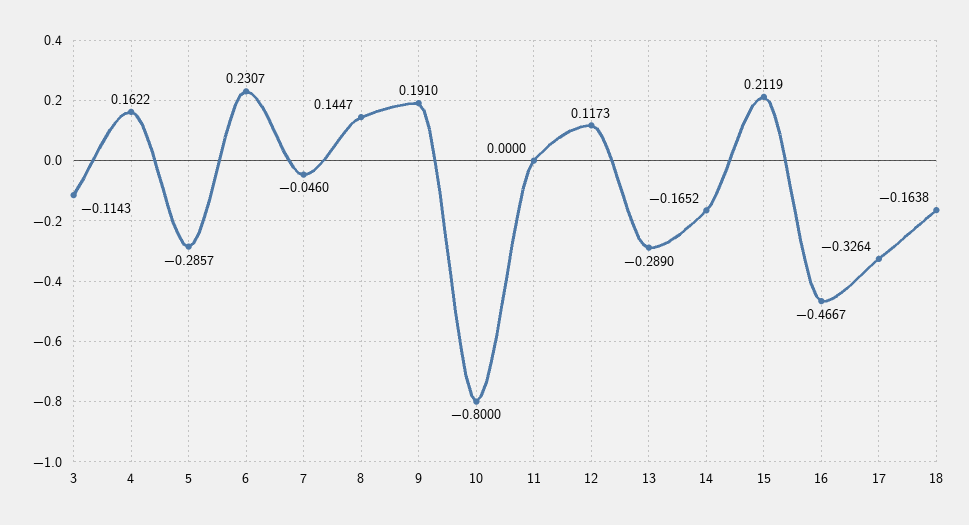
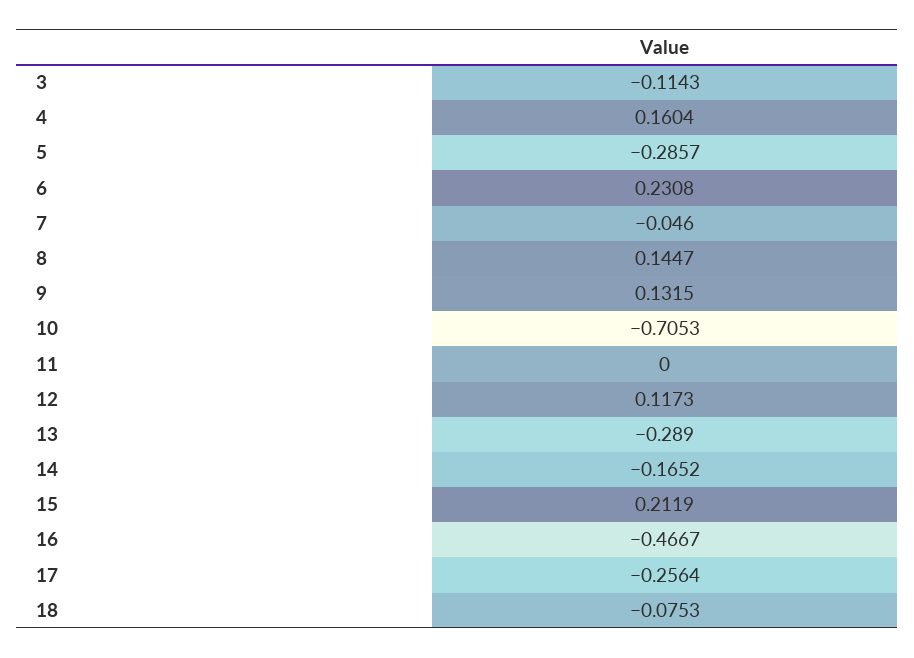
  {
    "3": -0.1143,
-   "4": 0.1622,
+   "4": 0.1604,
    "5": -0.2857,
-   "6": 0.2307,
+   "6": 0.2308,
    "7": -0.046,
    "8": 0.1447,
-   "9": 0.191,
+   "9": 0.1315,
-   "10": -0.8,
+   "10": -0.7053,
    "11": 0,
    "12": 0.1173,
    "13": -0.289,
    "14": -0.1652,
    "15": 0.2119,
    "16": -0.4667,
-   "17": -0.3264,
+   "17": -0.2564,
-   "18": -0.1638
+   "18": -0.0753
  }

